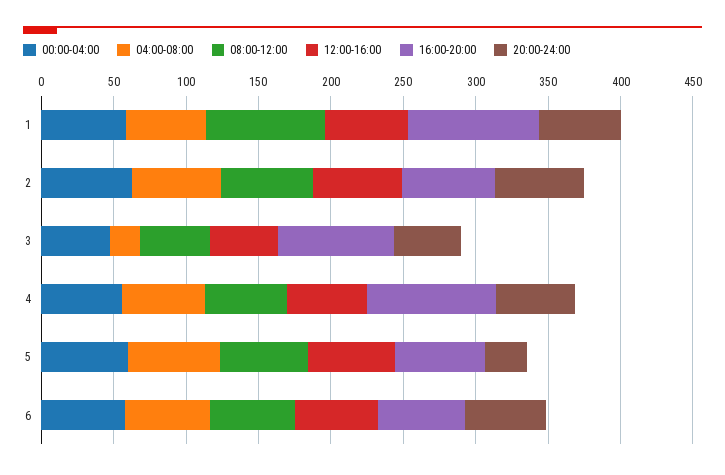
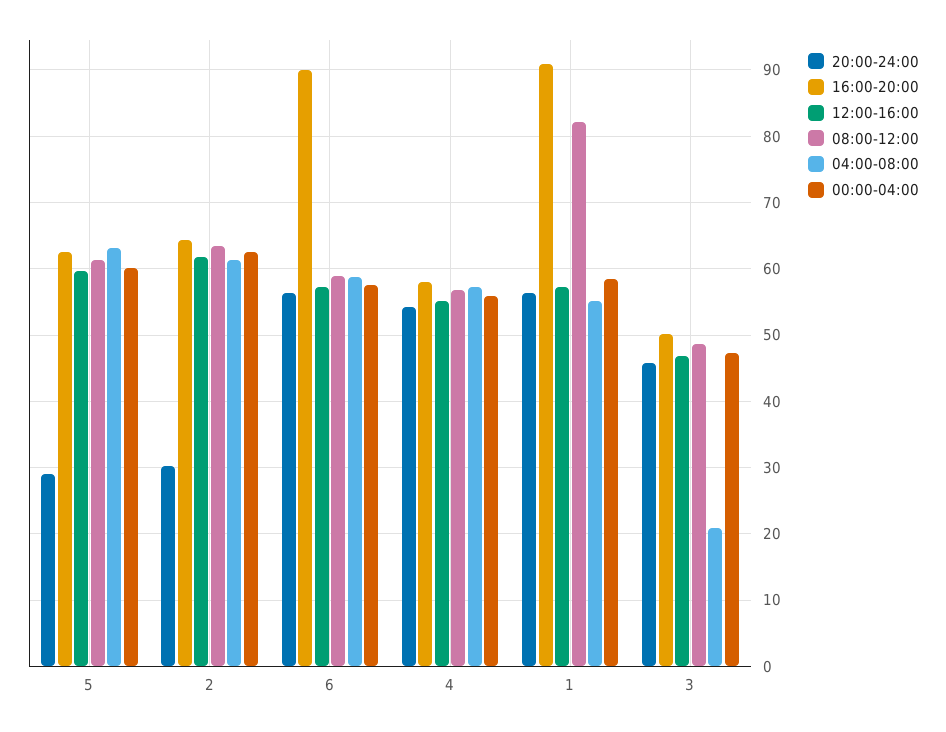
  {
    "00:00-04:00": {
      "1": 58,
      "2": 63,
      "3": 47,
      "4": 56,
      "5": 60,
      "6": 58
    },
    "04:00-08:00": {
      "1": 55,
      "2": 61,
      "3": 21,
      "4": 57,
      "5": 63,
      "6": 59
    },
    "08:00-12:00": {
      "1": 82,
      "2": 64,
      "3": 49,
      "4": 57,
      "5": 61,
      "6": 59
    },
    "12:00-16:00": {
      "1": 57,
      "2": 62,
      "3": 47,
      "4": 55,
      "5": 60,
      "6": 57
    },
    "16:00-20:00": {
      "1": 91,
      "2": 64,
-     "3": 80,
+     "3": 50,
-     "4": 90,
+     "4": 58,
      "5": 63,
-     "6": 60
+     "6": 90
    },
    "20:00-24:00": {
      "1": 56,
-     "2": 60,
+     "2": 30,
      "3": 46,
      "4": 54,
      "5": 29,
      "6": 56
    }
  }

